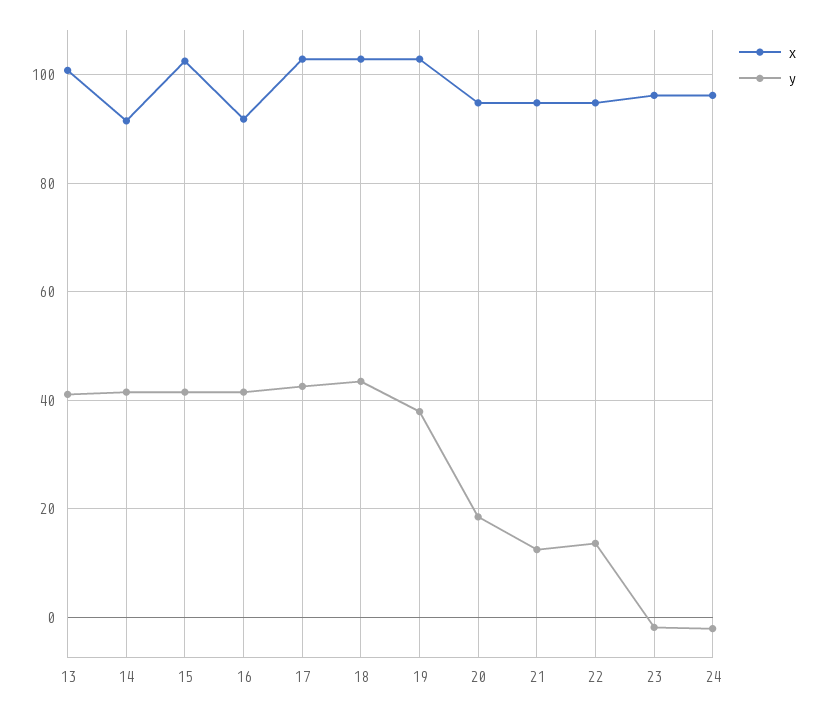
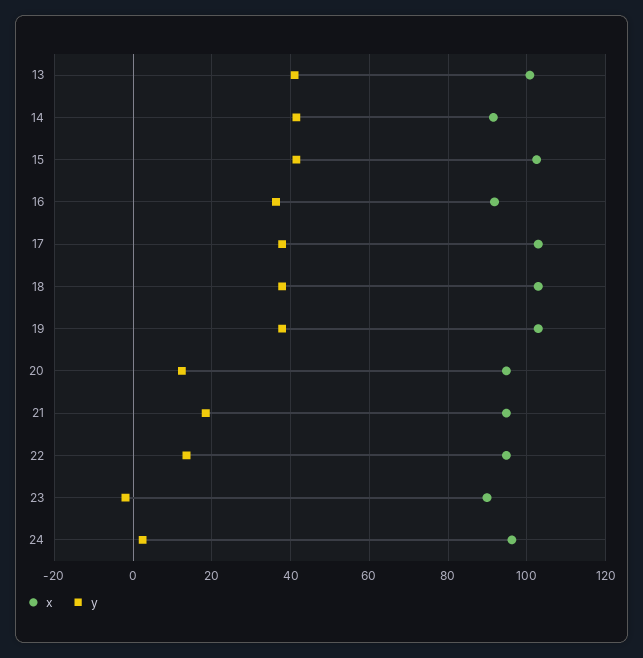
  {
    "x": {
      "13": 100,
      "14": 92,
      "15": 102,
      "16": 92,
      "17": 102,
      "18": 102,
      "19": 102,
      "20": 94,
      "21": 94,
      "22": 94,
-     "23": 96,
+     "23": 90,
      "24": 96
    },
    "y": {
      "13": 42,
      "14": 42,
      "15": 42,
-     "16": 42,
+     "16": 36,
-     "17": 42,
+     "17": 38,
-     "18": 44,
+     "18": 38,
      "19": 38,
-     "20": 18,
+     "20": 12,
-     "21": 12,
+     "21": 18,
      "22": 14,
      "23": -2,
-     "24": -2
+     "24": 2
    }
  }

